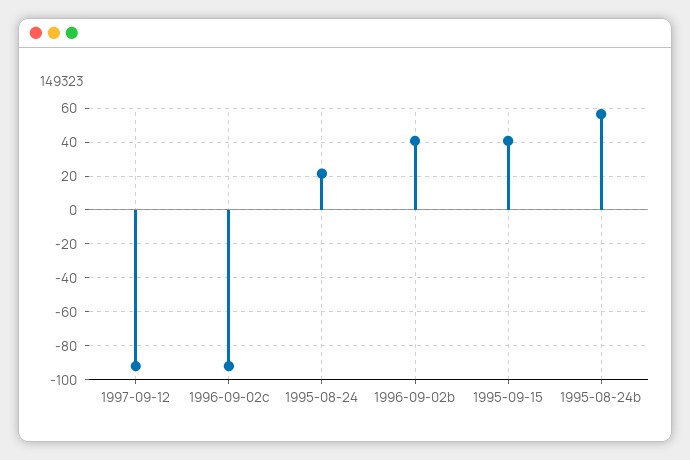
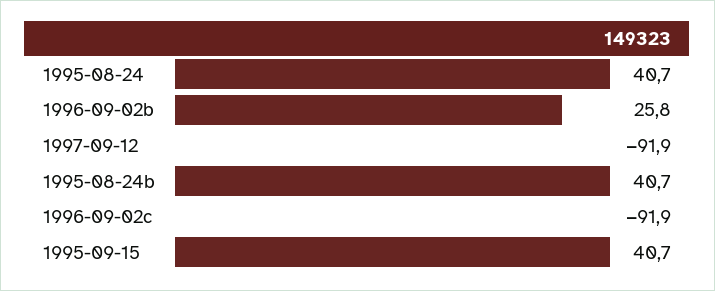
  {
    "1997-09-12": -91.9,
    "1996-09-02c": -91.9,
-   "1995-08-24": 20,
+   "1995-08-24": 40.7,
-   "1996-09-02b": 40,
+   "1996-09-02b": 25.8,
    "1995-09-15": 40.7,
-   "1995-08-24b": 55
+   "1995-08-24b": 40.7
  }

